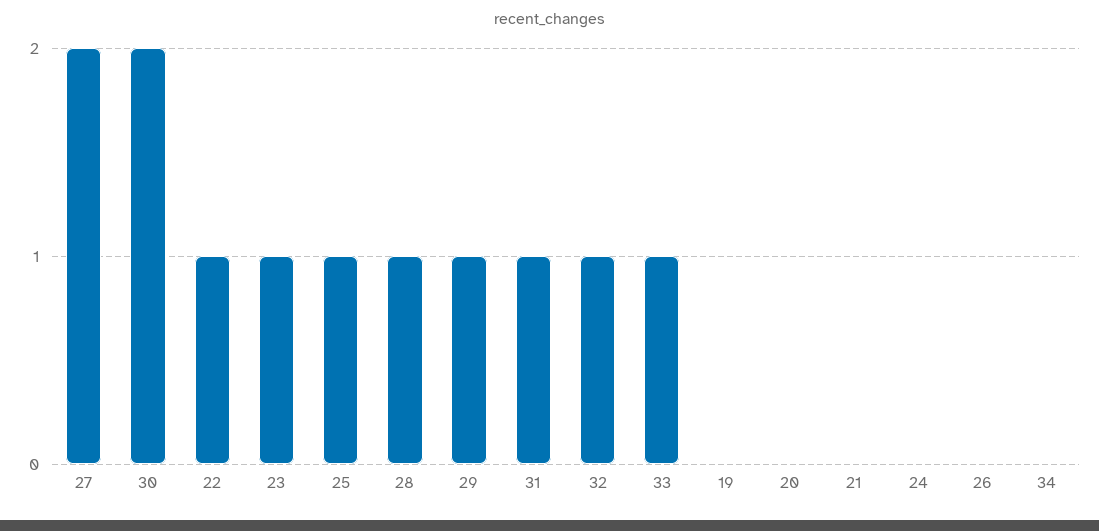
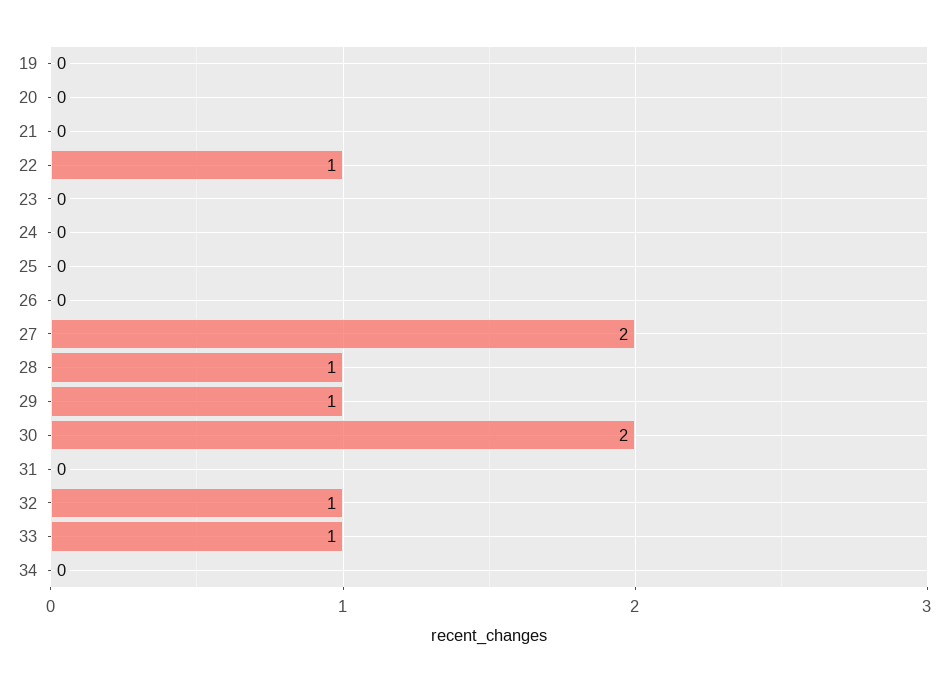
  {
    "27": 2,
    "30": 2,
    "22": 1,
-   "23": 1,
+   "23": 0,
-   "25": 1,
+   "25": 0,
    "28": 1,
    "29": 1,
-   "31": 1,
+   "31": 0,
    "32": 1,
    "33": 1,
    "19": 0,
    "20": 0,
    "21": 0,
    "24": 0,
    "26": 0,
    "34": 0
  }

